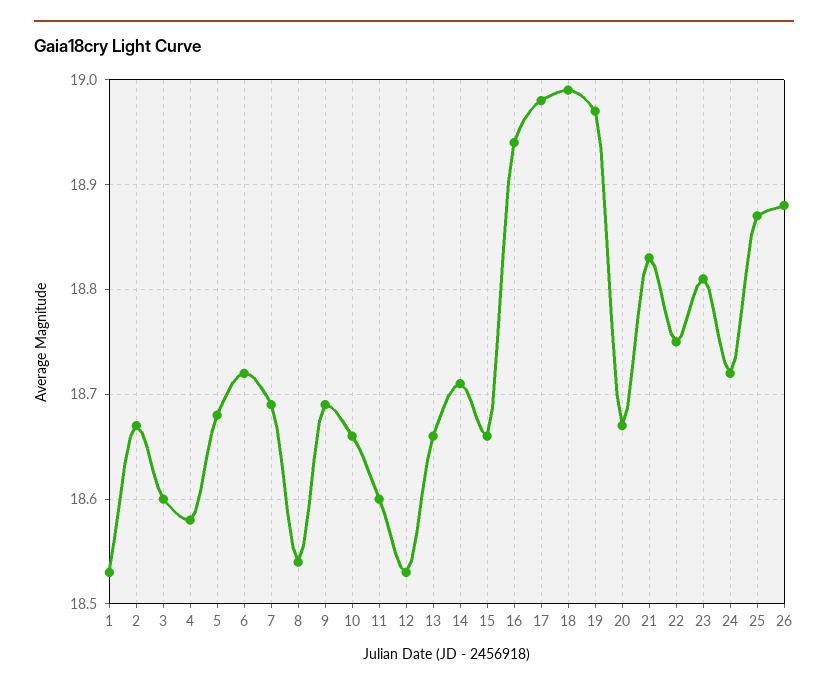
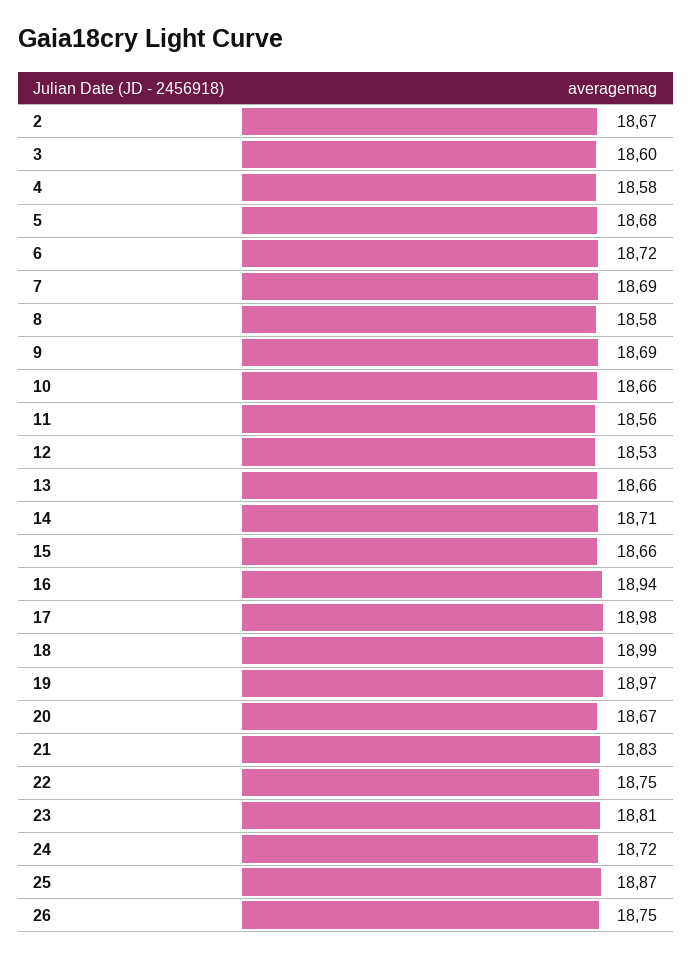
  {
-   "1": 18.53,
    "2": 18.67,
    "3": 18.6,
    "4": 18.58,
    "5": 18.68,
    "6": 18.72,
    "7": 18.69,
-   "8": 18.54,
+   "8": 18.58,
    "9": 18.69,
    "10": 18.66,
-   "11": 18.6,
+   "11": 18.56,
    "12": 18.53,
    "13": 18.66,
    "14": 18.71,
    "15": 18.66,
    "16": 18.94,
    "17": 18.98,
    "18": 18.99,
    "19": 18.97,
    "20": 18.67,
    "21": 18.83,
    "22": 18.75,
    "23": 18.81,
    "24": 18.72,
    "25": 18.87,
-   "26": 18.88
+   "26": 18.75
  }

